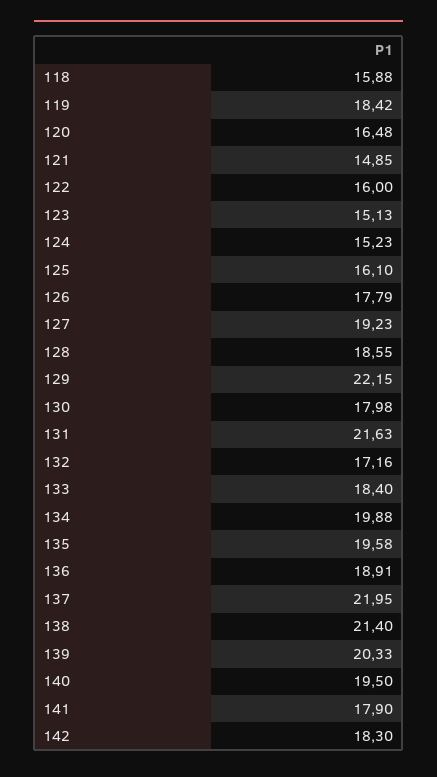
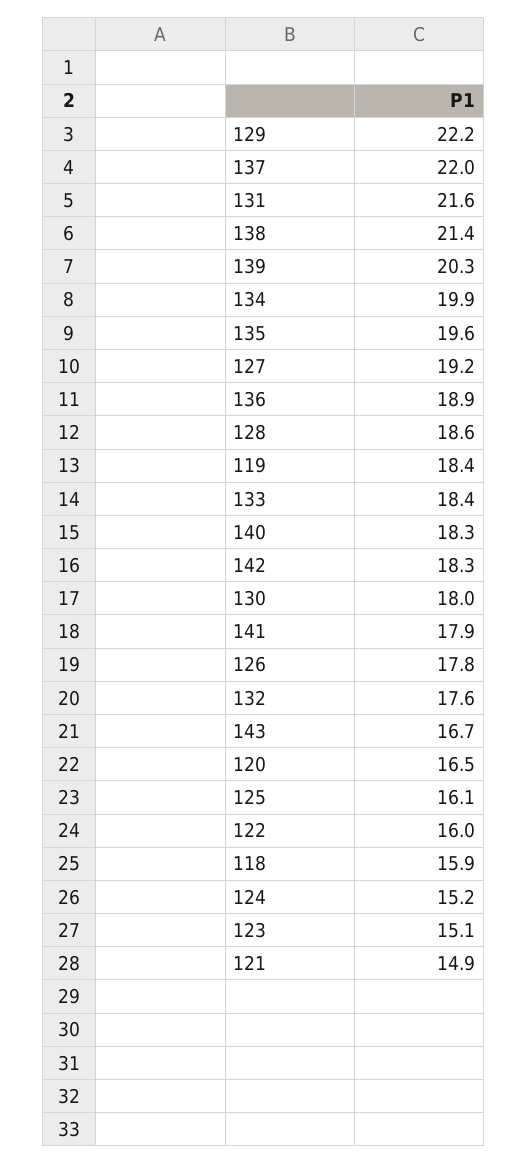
  {
    "118": 15.88,
    "119": 18.42,
    "120": 16.48,
    "121": 14.85,
    "122": 16,
    "123": 15.13,
    "124": 15.23,
    "125": 16.1,
    "126": 17.79,
    "127": 19.23,
    "128": 18.55,
    "129": 22.15,
    "130": 17.98,
    "131": 21.63,
-   "132": 17.16,
+   "132": 17.6,
    "133": 18.4,
    "134": 19.88,
    "135": 19.58,
    "136": 18.91,
    "137": 21.95,
    "138": 21.4,
    "139": 20.33,
-   "140": 19.5,
+   "140": 18.3,
    "141": 17.9,
-   "142": 18.3
+   "142": 18.3,
+   "143": 16.7
  }

